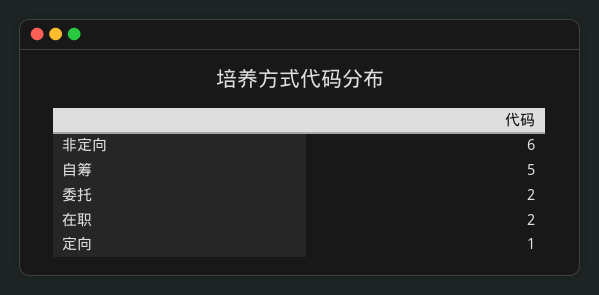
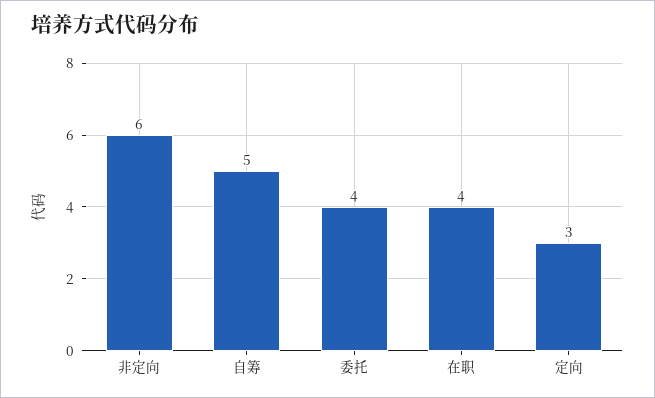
  {
    "非定向": 6,
    "自筹": 5,
-   "委托": 2,
+   "委托": 4,
-   "在职": 2,
+   "在职": 4,
-   "定向": 1
+   "定向": 3
  }

